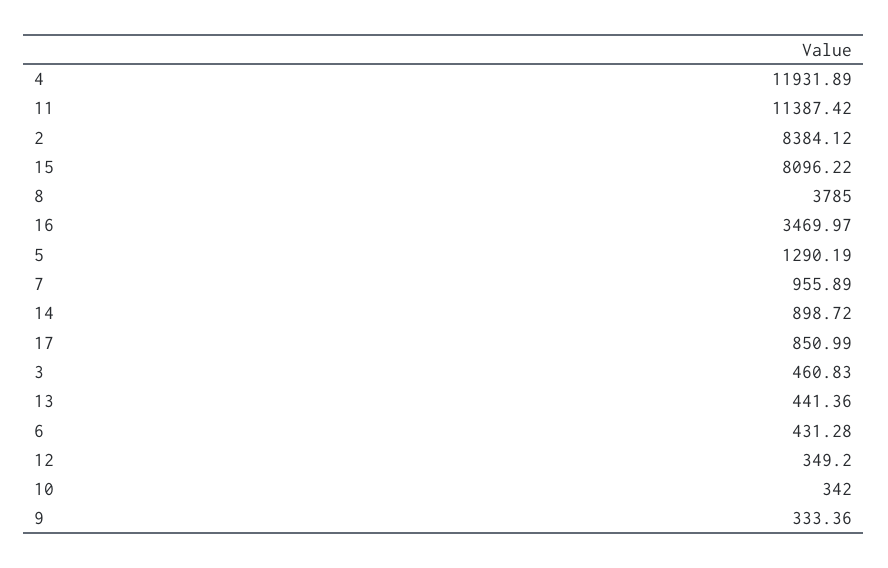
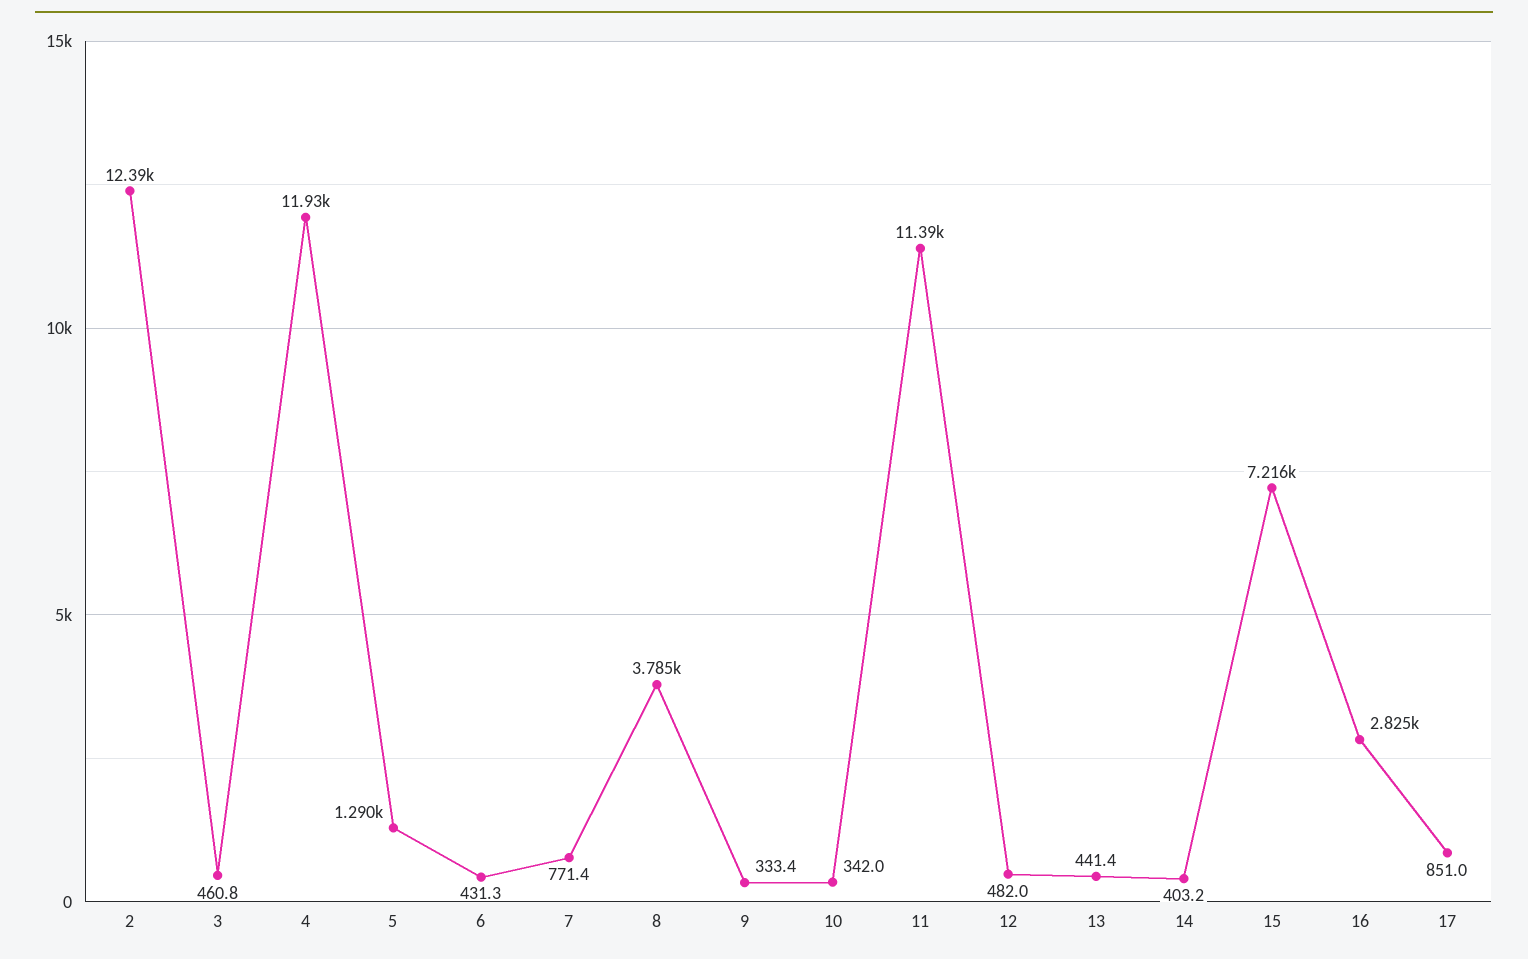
  {
    "4": 11931.89,
    "11": 11387.42,
-   "2": 8384.12,
+   "2": 12390,
-   "15": 8096.22,
+   "15": 7216,
    "8": 3785,
-   "16": 3469.97,
+   "16": 2825,
    "5": 1290.19,
-   "7": 955.89,
+   "7": 771.4,
-   "14": 898.72,
+   "14": 403.2,
    "17": 850.99,
    "3": 460.83,
    "13": 441.36,
    "6": 431.28,
-   "12": 349.2,
+   "12": 482,
    "10": 342,
    "9": 333.36
  }

